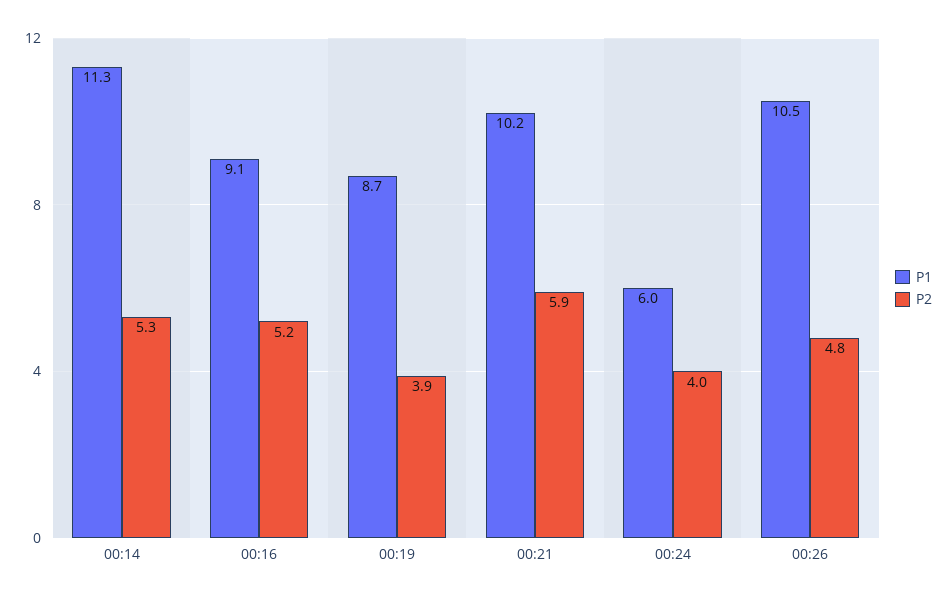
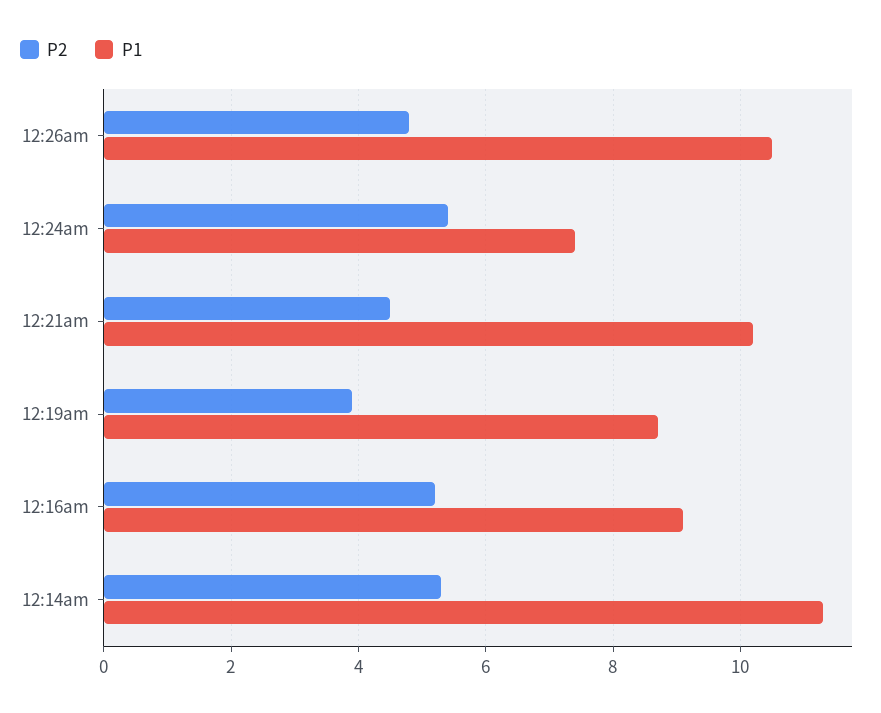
  {
    "P1": {
      "00:14": 11.3,
      "00:16": 9.1,
      "00:19": 8.7,
      "00:21": 10.2,
-     "00:24": 6,
+     "00:24": 7.5,
      "00:26": 10.5
    },
    "P2": {
      "00:14": 5.3,
      "00:16": 5.2,
      "00:19": 3.9,
-     "00:21": 5.9,
+     "00:21": 4.5,
-     "00:24": 4,
+     "00:24": 5.5,
      "00:26": 4.8
    }
  }

